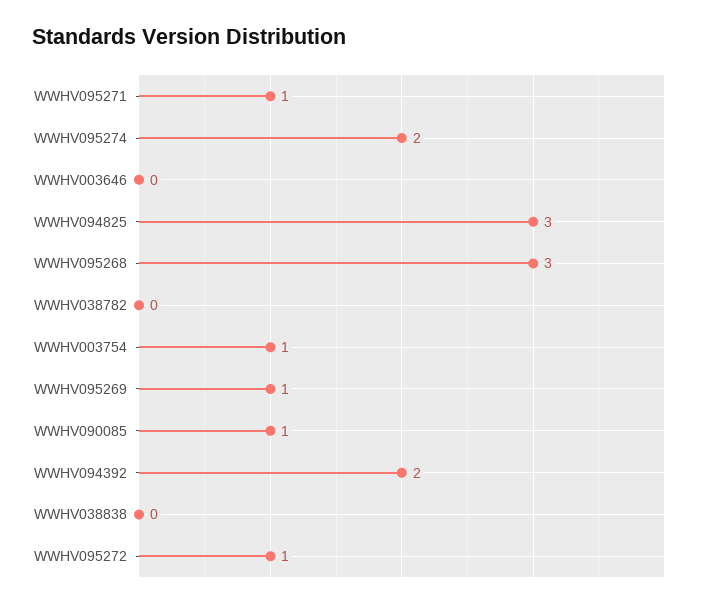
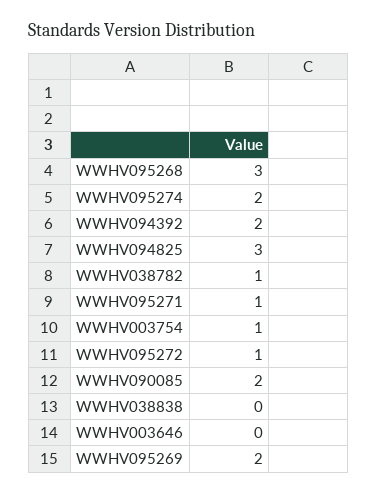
  {
    "WWHV095271": 1,
    "WWHV095274": 2,
    "WWHV003646": 0,
    "WWHV094825": 3,
    "WWHV095268": 3,
-   "WWHV038782": 0,
+   "WWHV038782": 1,
    "WWHV003754": 1,
-   "WWHV095269": 1,
+   "WWHV095269": 2,
-   "WWHV090085": 1,
+   "WWHV090085": 2,
    "WWHV094392": 2,
    "WWHV038838": 0,
    "WWHV095272": 1
  }

